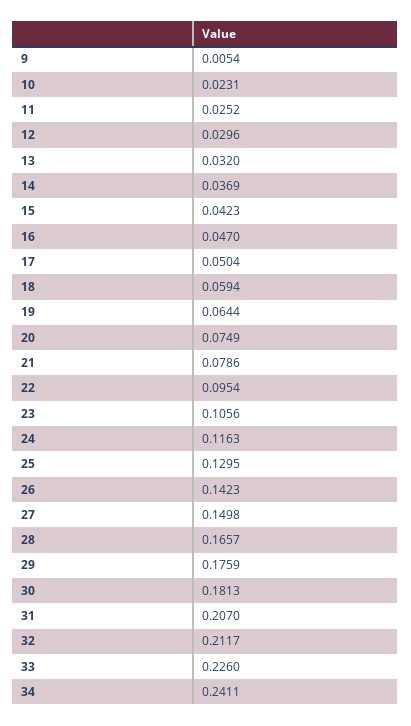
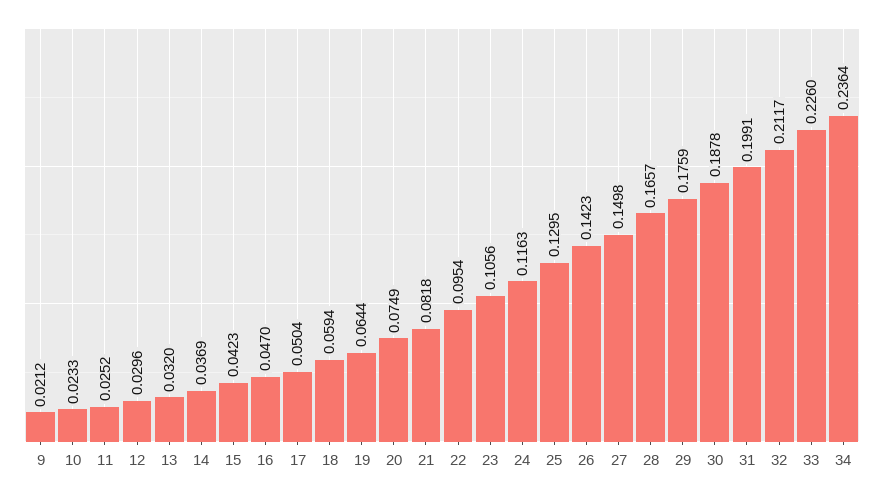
  {
-   "9": 0.0054,
+   "9": 0.0212,
-   "10": 0.0231,
+   "10": 0.0233,
    "11": 0.0252,
    "12": 0.0296,
    "13": 0.032,
    "14": 0.0369,
    "15": 0.0423,
    "16": 0.047,
    "17": 0.0504,
    "18": 0.0594,
    "19": 0.0644,
    "20": 0.0749,
-   "21": 0.0786,
+   "21": 0.0818,
    "22": 0.0954,
    "23": 0.1056,
    "24": 0.1163,
    "25": 0.1295,
    "26": 0.1423,
    "27": 0.1498,
    "28": 0.1657,
    "29": 0.1759,
-   "30": 0.1813,
+   "30": 0.1878,
-   "31": 0.207,
+   "31": 0.1991,
    "32": 0.2117,
    "33": 0.226,
-   "34": 0.2411
+   "34": 0.2364
  }

